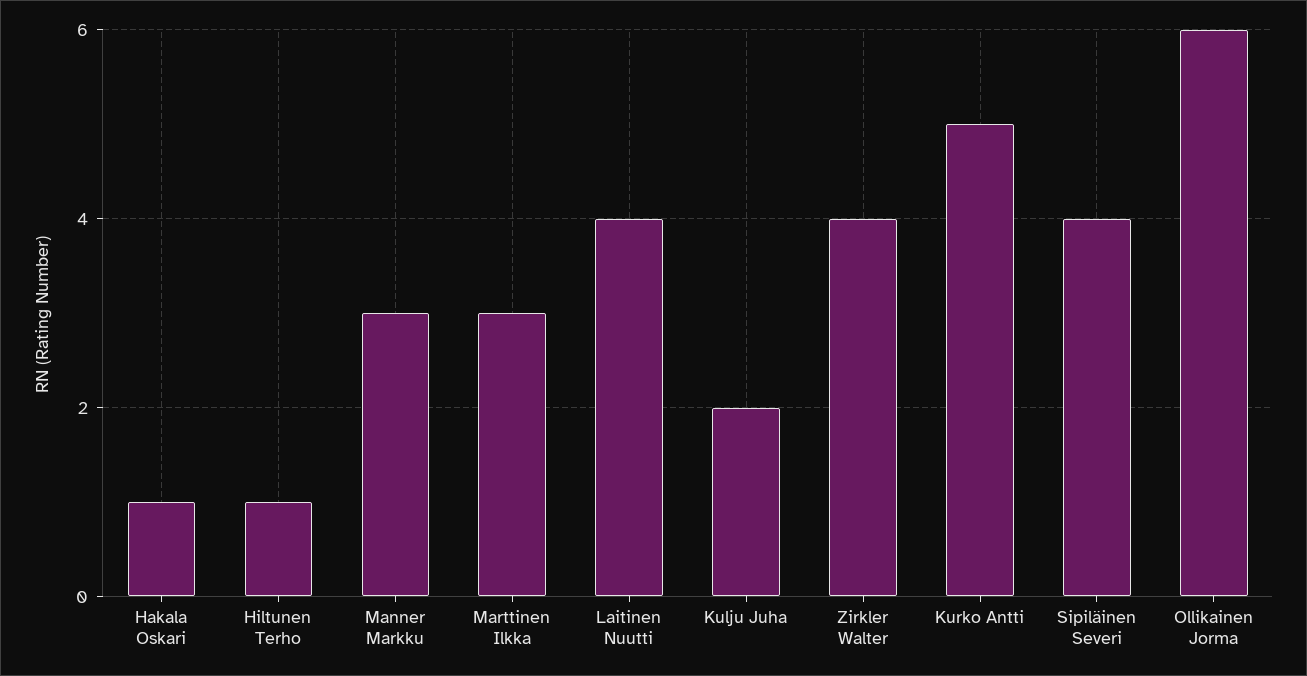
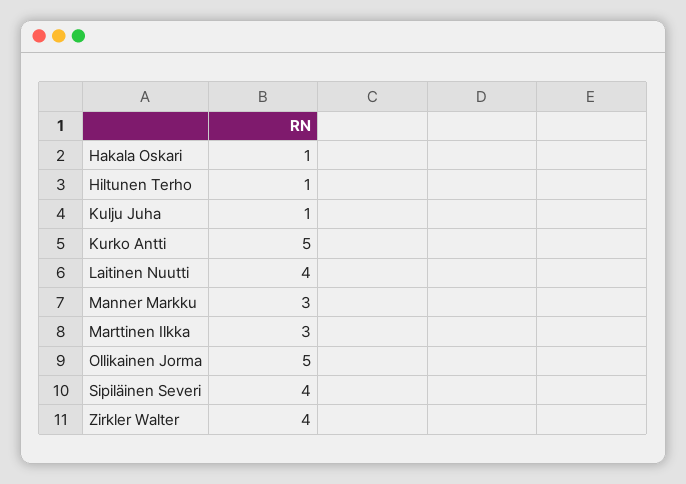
  {
    "Hakala Oskari": 1,
    "Hiltunen Terho": 1,
    "Manner Markku": 3,
    "Marttinen Ilkka": 3,
    "Laitinen Nuutti": 4,
-   "Kulju Juha": 2,
+   "Kulju Juha": 1,
    "Zirkler Walter": 4,
    "Kurko Antti": 5,
    "Sipiläinen Severi": 4,
-   "Ollikainen Jorma": 6
+   "Ollikainen Jorma": 5
  }

